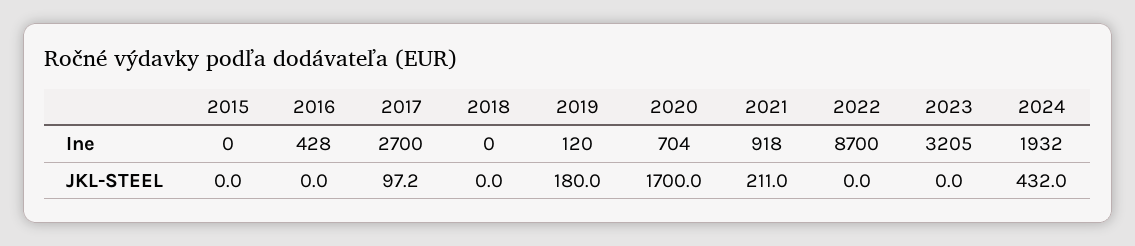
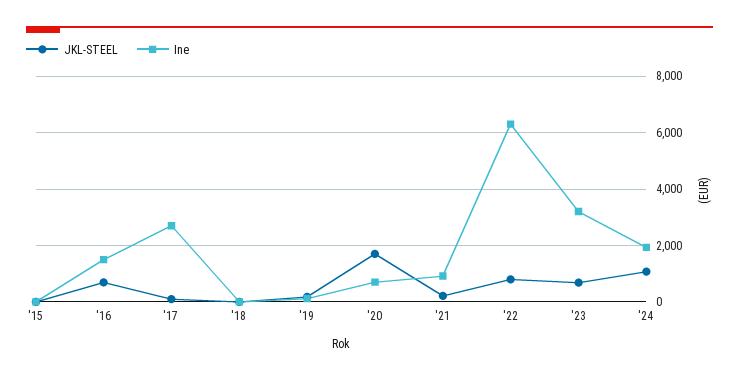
  {
    "Ine": {
      "2015": 0,
-     "2016": 428,
+     "2016": 1500,
      "2017": 2700,
      "2018": 0,
      "2019": 120,
      "2020": 704,
      "2021": 918,
-     "2022": 8700,
+     "2022": 6250,
      "2023": 3205,
      "2024": 1932
    },
    "JKL-STEEL": {
      "2015": 0,
-     "2016": 0,
+     "2016": 750,
      "2017": 97.2,
      "2018": 0,
      "2019": 180,
      "2020": 1700,
      "2021": 211,
-     "2022": 0,
+     "2022": 750,
-     "2023": 0,
+     "2023": 750,
-     "2024": 432
+     "2024": 1000
    }
  }

